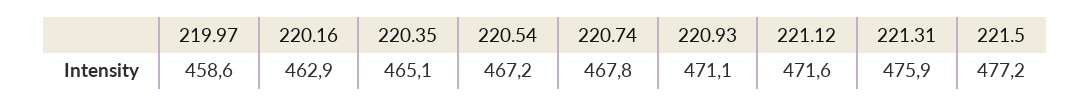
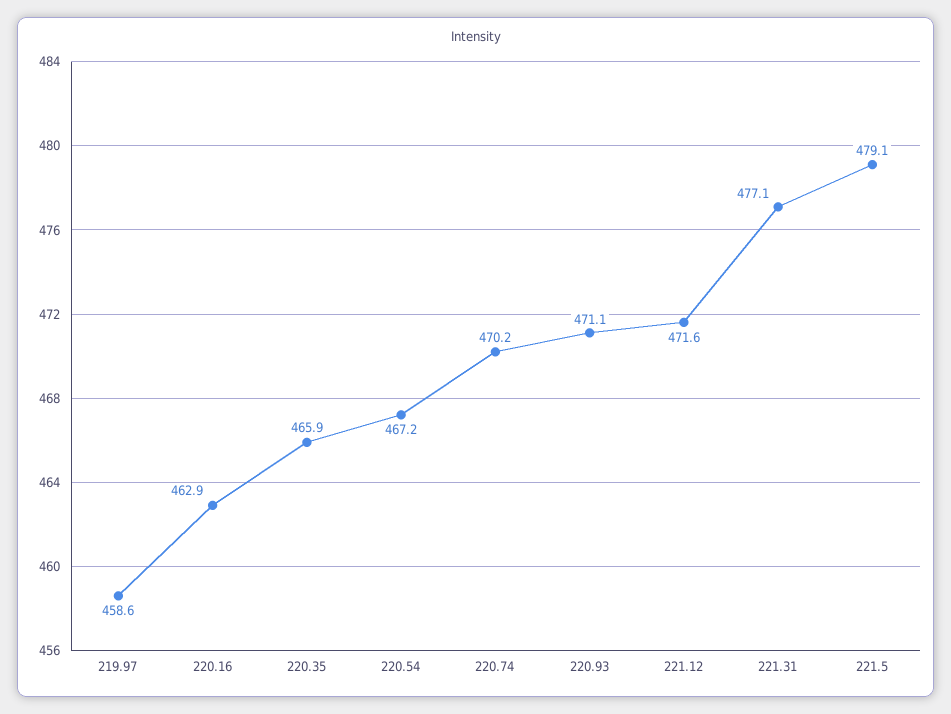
  {
    "219.97": 458.6,
    "220.16": 462.9,
-   "220.35": 465.1,
+   "220.35": 465.9,
    "220.54": 467.2,
-   "220.74": 467.8,
+   "220.74": 470.2,
    "220.93": 471.1,
    "221.12": 471.6,
-   "221.31": 475.9,
+   "221.31": 477.1,
-   "221.5": 477.2
+   "221.5": 479.1
  }

